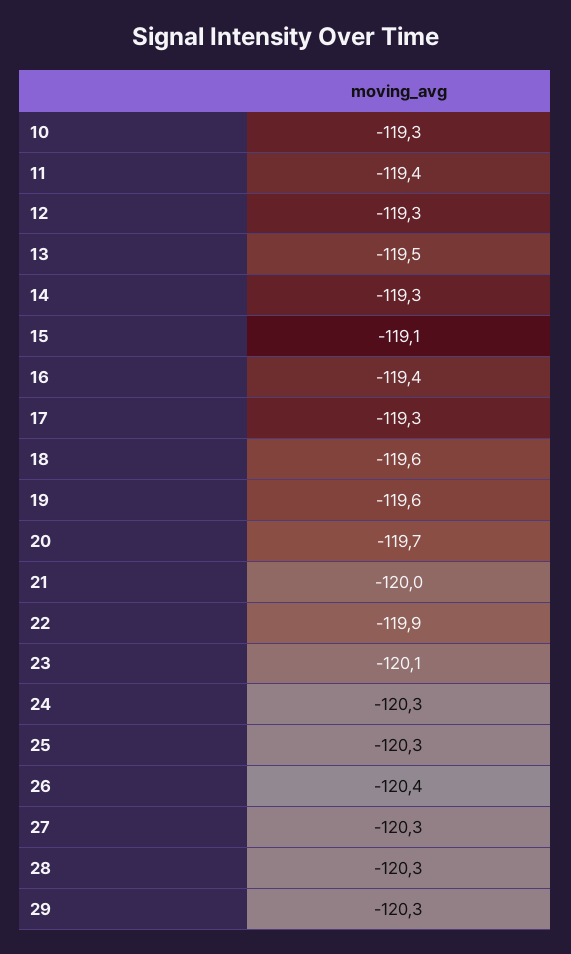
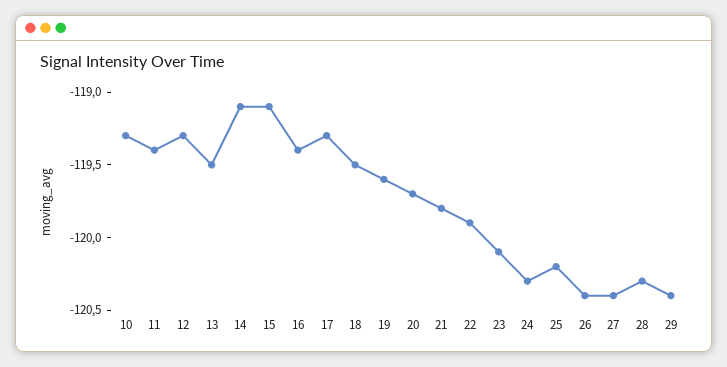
  {
    "10": -119.3,
    "11": -119.4,
    "12": -119.3,
    "13": -119.5,
-   "14": -119.3,
+   "14": -119.1,
    "15": -119.1,
    "16": -119.4,
    "17": -119.3,
-   "18": -119.6,
+   "18": -119.5,
    "19": -119.6,
    "20": -119.7,
-   "21": -120,
+   "21": -119.8,
    "22": -119.9,
    "23": -120.1,
    "24": -120.3,
-   "25": -120.3,
+   "25": -120.2,
    "26": -120.4,
-   "27": -120.3,
+   "27": -120.4,
    "28": -120.3,
-   "29": -120.3
+   "29": -120.4
  }

